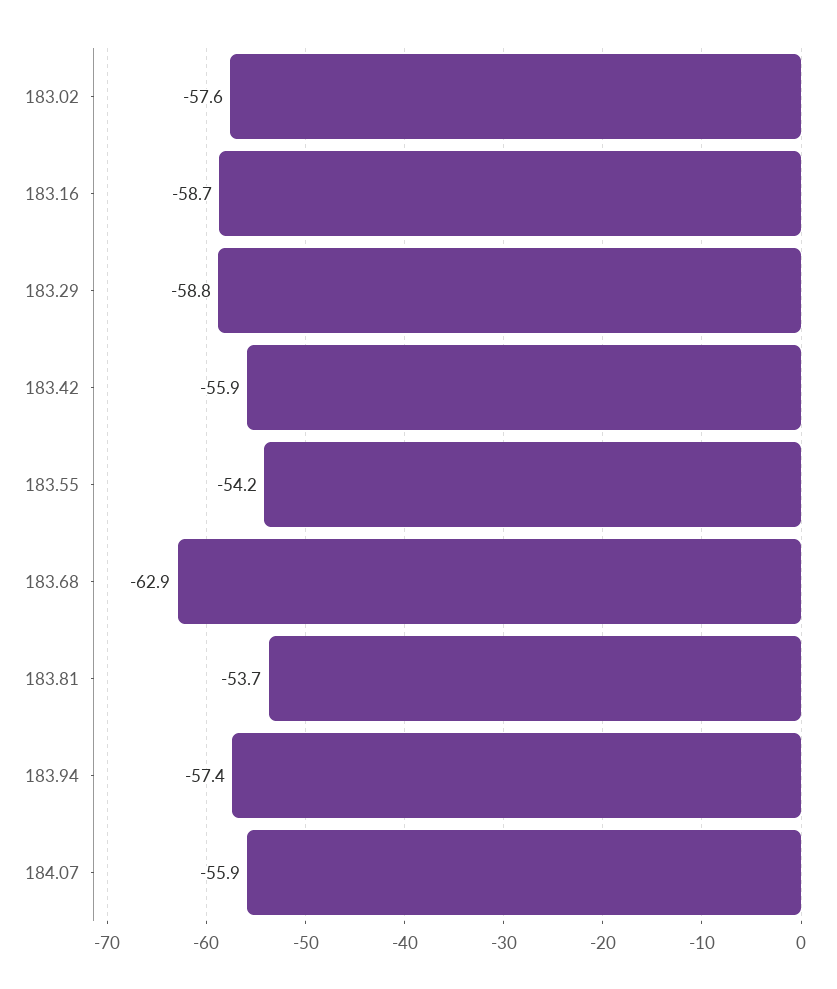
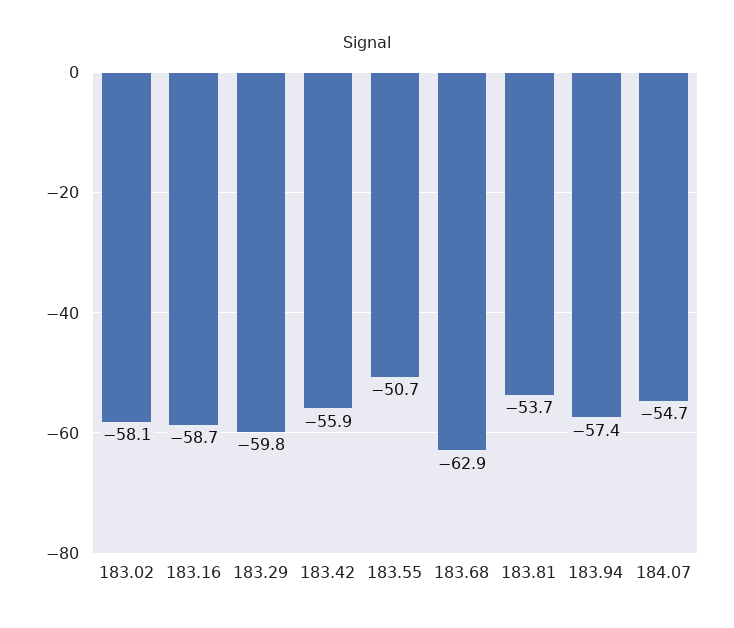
  {
-   "183.02": -57.6,
+   "183.02": -58.1,
    "183.16": -58.7,
-   "183.29": -58.8,
+   "183.29": -59.8,
    "183.42": -55.9,
-   "183.55": -54.2,
+   "183.55": -50.7,
    "183.68": -62.9,
    "183.81": -53.7,
    "183.94": -57.4,
-   "184.07": -55.9
+   "184.07": -54.7
  }

